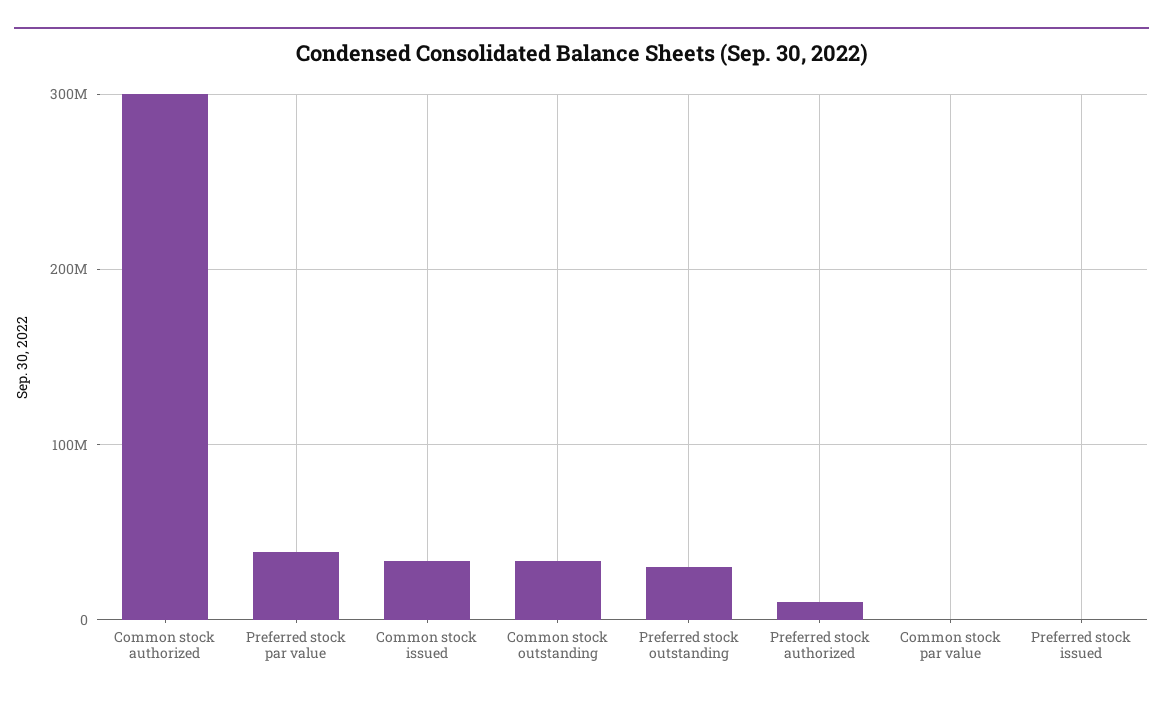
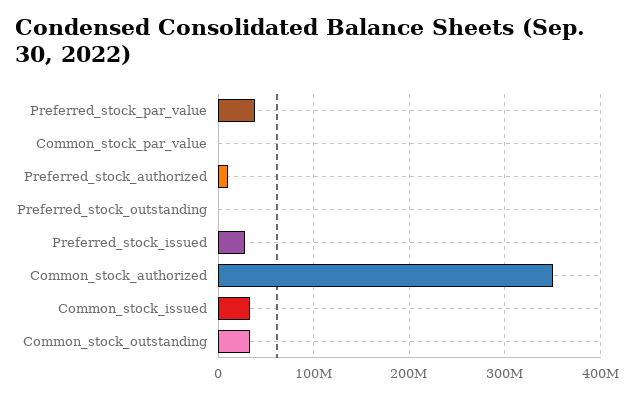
  {
-   "Common stock authorized": 300000000,
+   "Common stock authorized": 350000000,
    "Preferred stock par value": 40000000,
    "Common stock issued": 30000000,
    "Common stock outstanding": 30000000,
-   "Preferred stock outstanding": 30000000,
+   "Preferred stock outstanding": 0,
    "Preferred stock authorized": 10000000,
    "Common stock par value": 0,
-   "Preferred stock issued": 0
+   "Preferred stock issued": 30000000
  }

